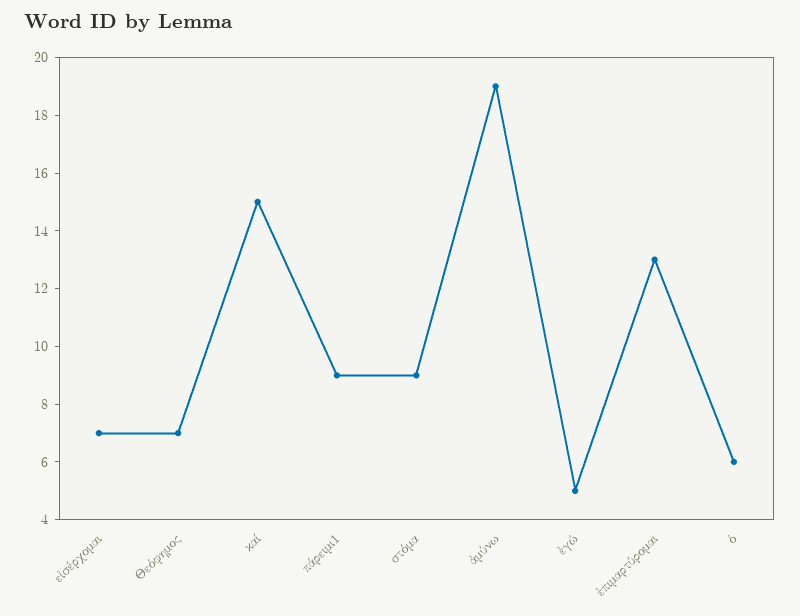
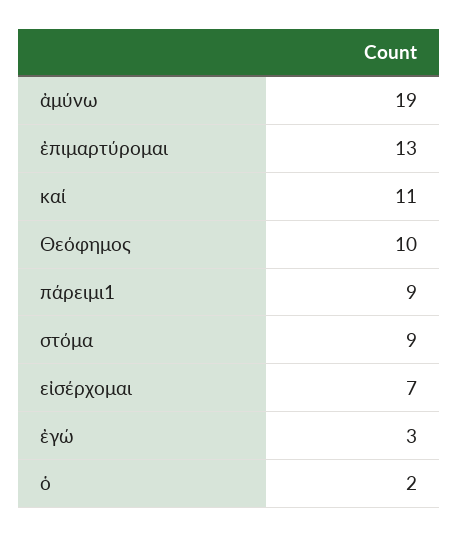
  {
    "εἰσέρχομαι": 7,
-   "Θεόφημος": 7,
+   "Θεόφημος": 10,
-   "καί": 15,
+   "καί": 11,
    "πάρειμι1": 9,
    "στόμα": 9,
    "ἀμύνω": 19,
-   "ἐγώ": 5,
+   "ἐγώ": 3,
    "ἐπιμαρτύρομαι": 13,
-   "ὁ": 6
+   "ὁ": 2
  }

